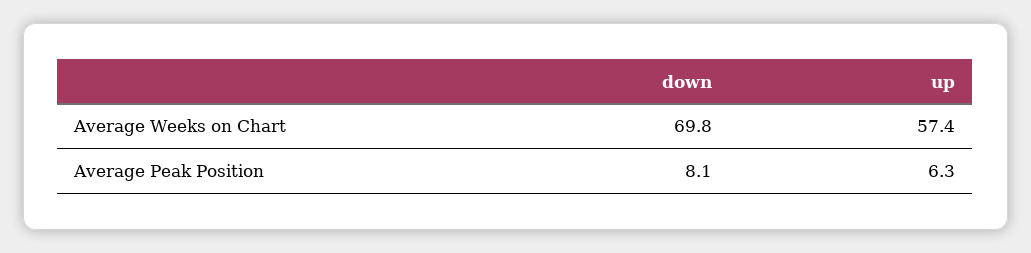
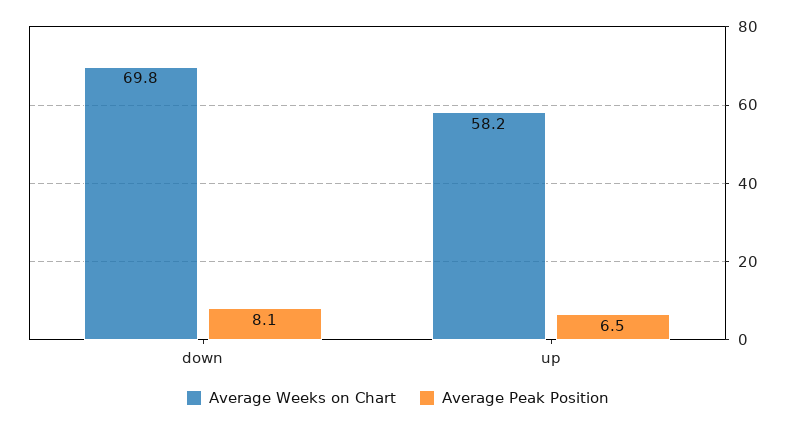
  {
    "Average Weeks on Chart": {
      "down": 69.8,
-     "up": 57.4
+     "up": 58.2
    },
    "Average Peak Position": {
      "down": 8.1,
-     "up": 6.3
+     "up": 6.5
    }
  }

